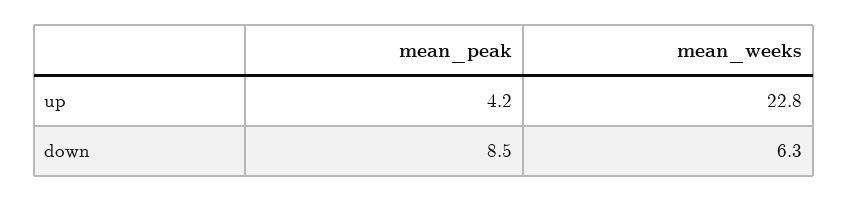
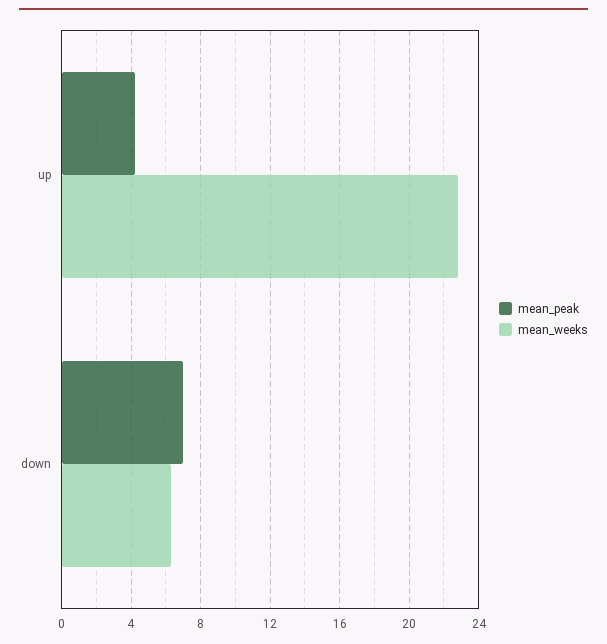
  {
    "mean_peak": {
      "up": 4.2,
-     "down": 8.5
+     "down": 7
    },
    "mean_weeks": {
      "up": 22.8,
      "down": 6.3
    }
  }

